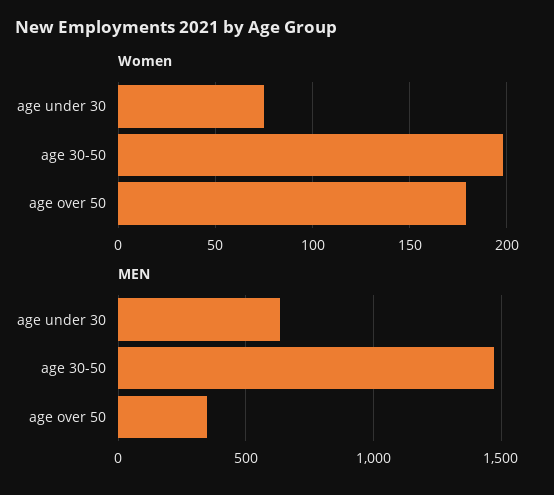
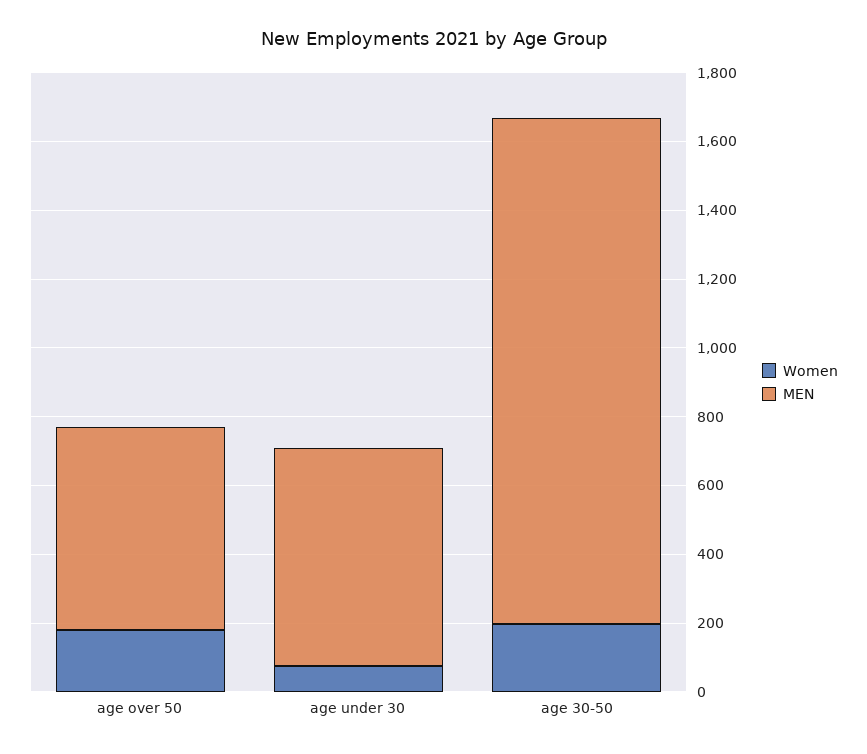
  {
    "Women": {
      "age under 30": 75,
      "age 30-50": 200,
      "age over 50": 180
    },
    "MEN": {
      "age under 30": 650,
      "age 30-50": 1450,
-     "age over 50": 350
+     "age over 50": 600
    }
  }

